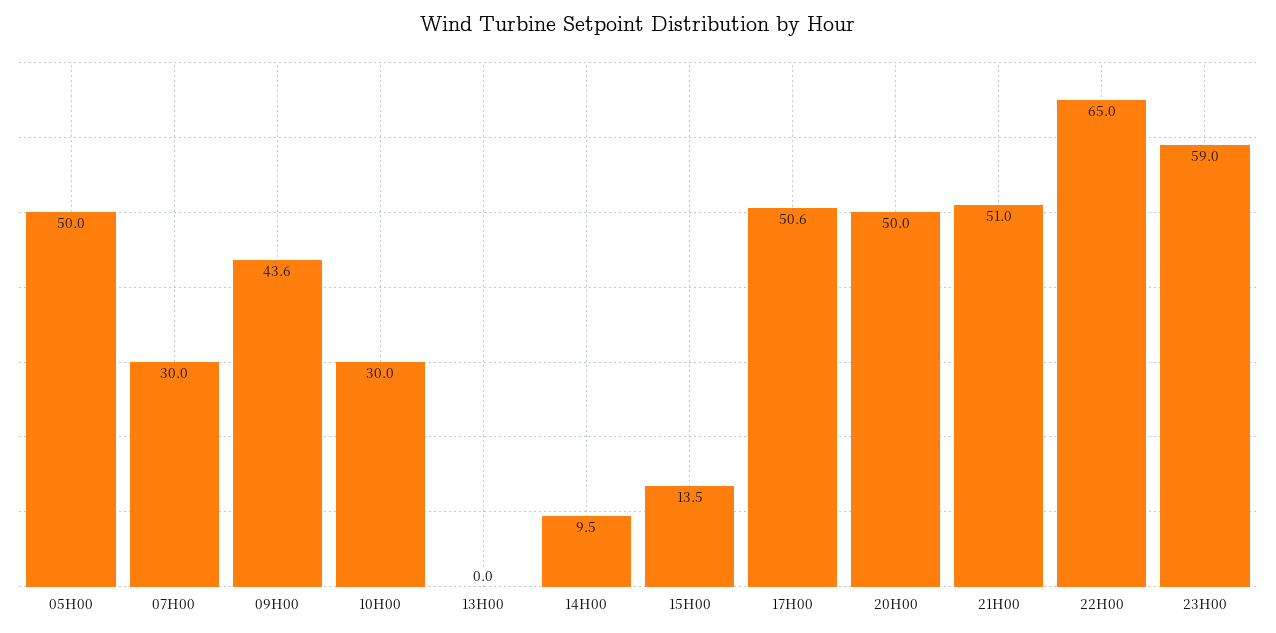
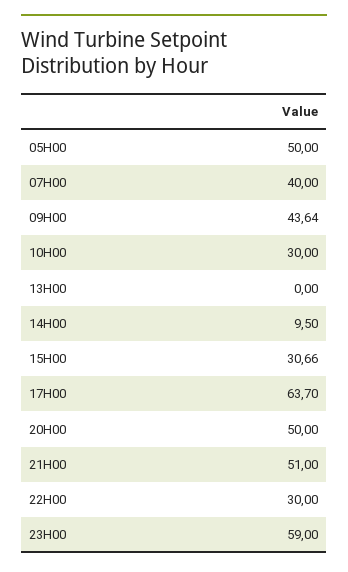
  {
    "05H00": 50,
-   "07H00": 30,
+   "07H00": 40,
    "09H00": 43.64,
    "10H00": 30,
    "13H00": 0,
    "14H00": 9.5,
-   "15H00": 13.5,
+   "15H00": 30.66,
-   "17H00": 50.6,
+   "17H00": 63.7,
    "20H00": 50,
    "21H00": 51,
-   "22H00": 65,
+   "22H00": 30,
    "23H00": 59
  }

